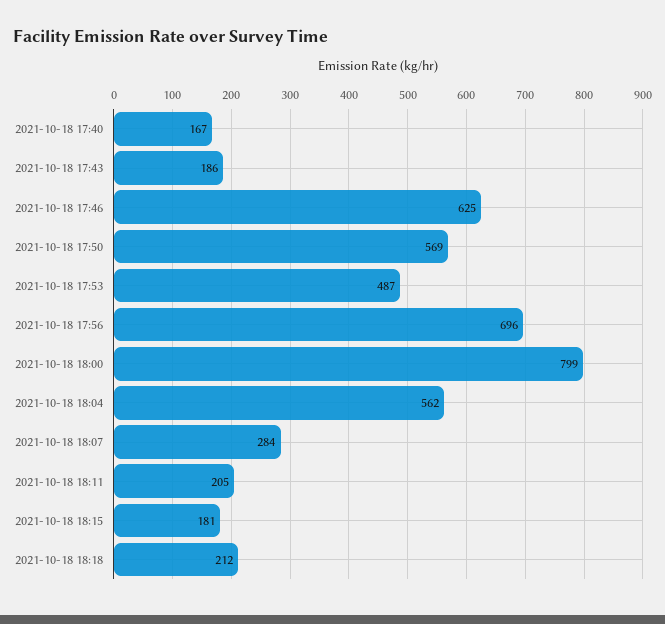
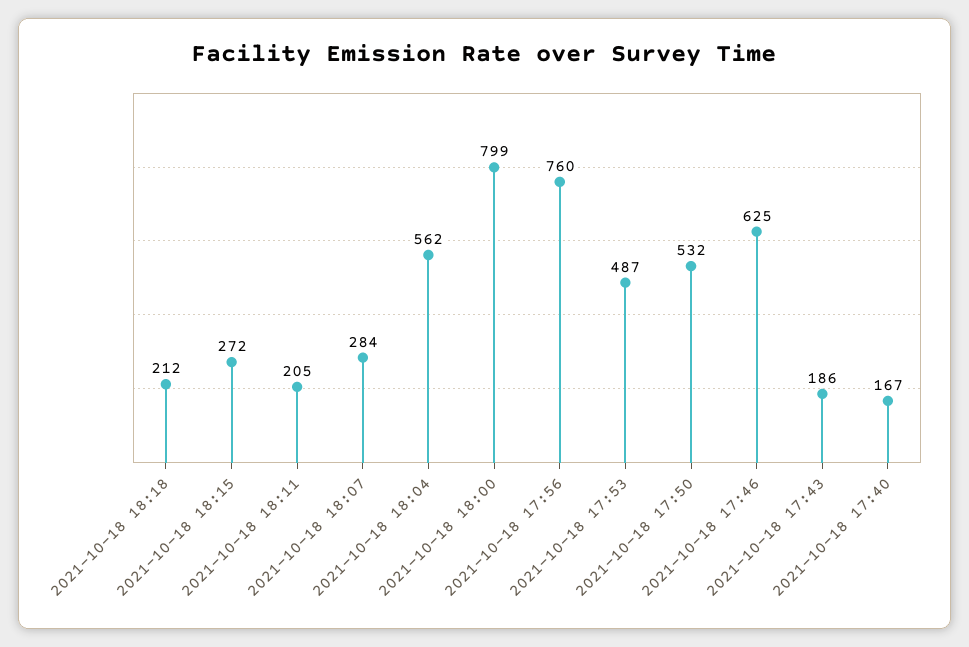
  {
    "2021-10-18 17:40": 167,
    "2021-10-18 17:43": 186,
    "2021-10-18 17:46": 625,
-   "2021-10-18 17:50": 569,
+   "2021-10-18 17:50": 532,
    "2021-10-18 17:53": 487,
-   "2021-10-18 17:56": 696,
+   "2021-10-18 17:56": 760,
    "2021-10-18 18:00": 799,
    "2021-10-18 18:04": 562,
    "2021-10-18 18:07": 284,
    "2021-10-18 18:11": 205,
-   "2021-10-18 18:15": 181,
+   "2021-10-18 18:15": 272,
    "2021-10-18 18:18": 212
  }

